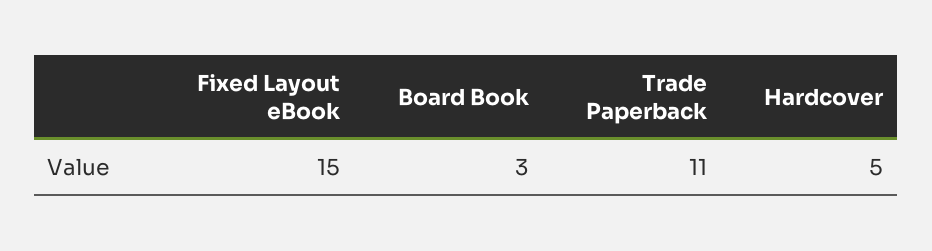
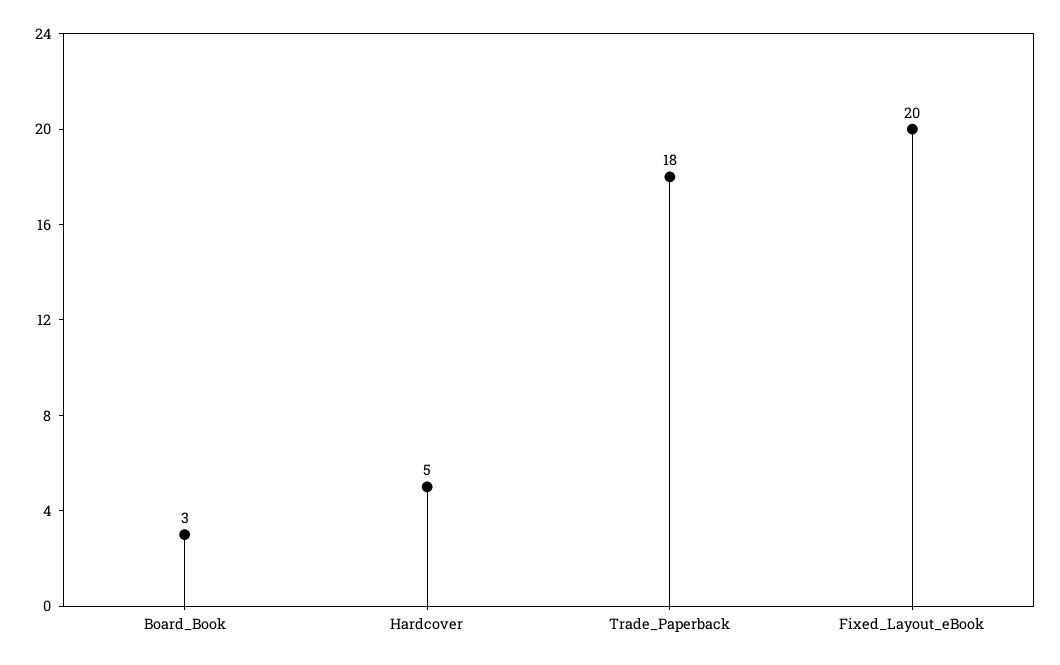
  {
-   "Fixed Layout eBook": 15,
+   "Fixed Layout eBook": 20,
    "Board Book": 3,
-   "Trade Paperback": 11,
+   "Trade Paperback": 18,
    "Hardcover": 5
  }

